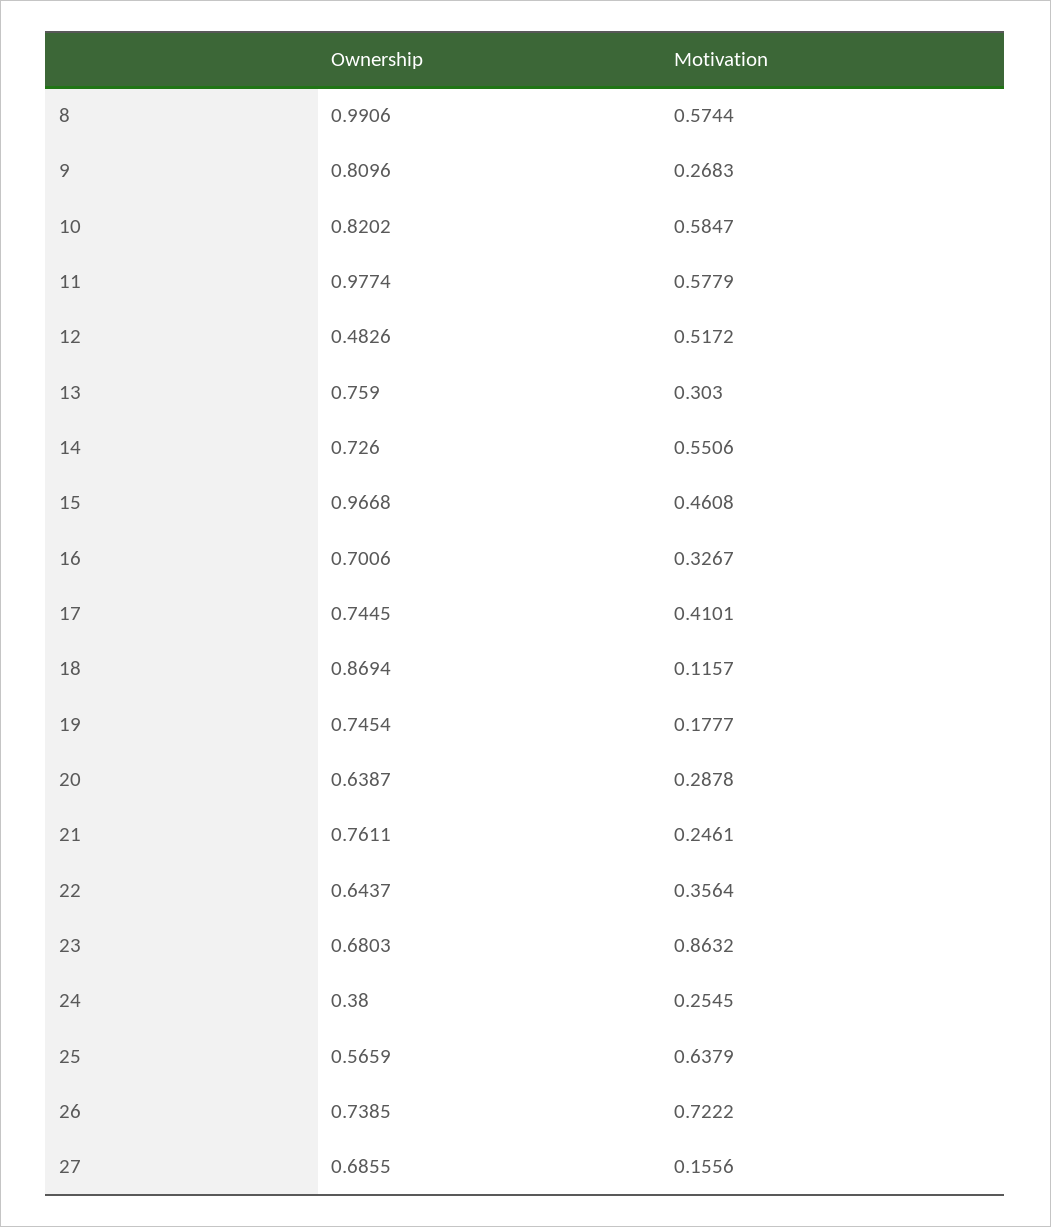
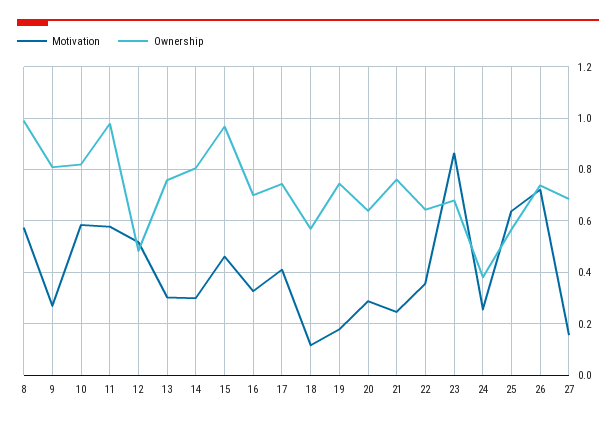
  {
    "Ownership": {
      "8": 0.9906,
      "9": 0.8096,
      "10": 0.8202,
      "11": 0.9774,
      "12": 0.4826,
      "13": 0.759,
-     "14": 0.726,
+     "14": 0.8,
      "15": 0.9668,
      "16": 0.7006,
      "17": 0.7445,
-     "18": 0.8694,
+     "18": 0.575,
      "19": 0.7454,
      "20": 0.6387,
      "21": 0.7611,
      "22": 0.6437,
      "23": 0.6803,
      "24": 0.38,
      "25": 0.5659,
      "26": 0.7385,
      "27": 0.6855
    },
    "Motivation": {
      "8": 0.5744,
      "9": 0.2683,
      "10": 0.5847,
      "11": 0.5779,
      "12": 0.5172,
      "13": 0.303,
-     "14": 0.5506,
+     "14": 0.3,
      "15": 0.4608,
      "16": 0.3267,
      "17": 0.4101,
      "18": 0.1157,
      "19": 0.1777,
      "20": 0.2878,
      "21": 0.2461,
      "22": 0.3564,
      "23": 0.8632,
      "24": 0.2545,
      "25": 0.6379,
      "26": 0.7222,
      "27": 0.1556
    }
  }

